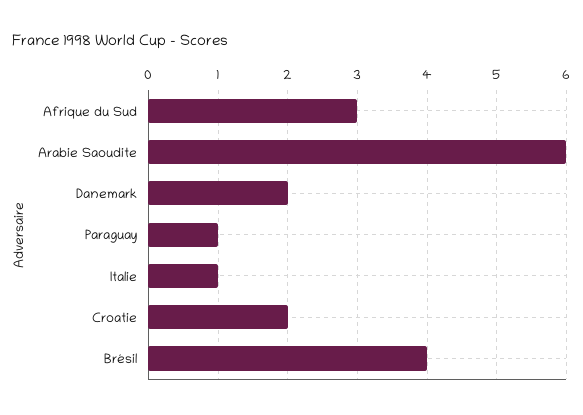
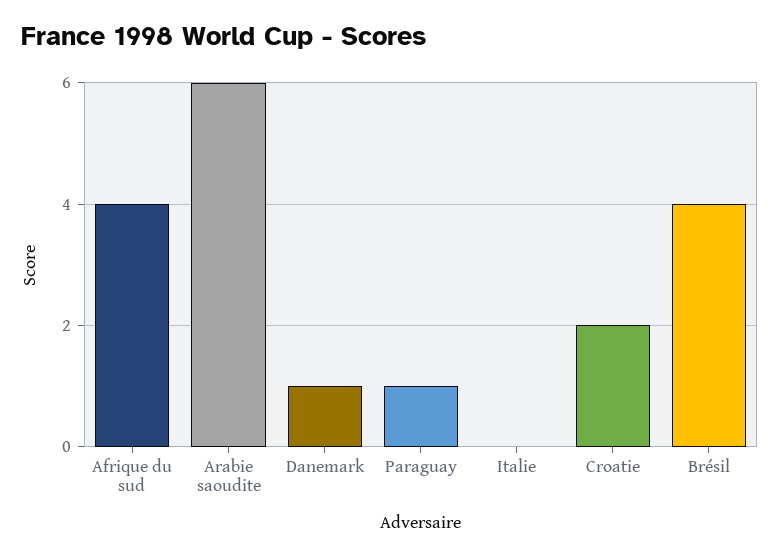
  {
-   "Afrique du Sud": 3,
+   "Afrique du Sud": 4,
    "Arabie Saoudite": 6,
-   "Danemark": 2,
+   "Danemark": 1,
    "Paraguay": 1,
-   "Italie": 1,
+   "Italie": 0,
    "Croatie": 2,
    "Brésil": 4
  }

